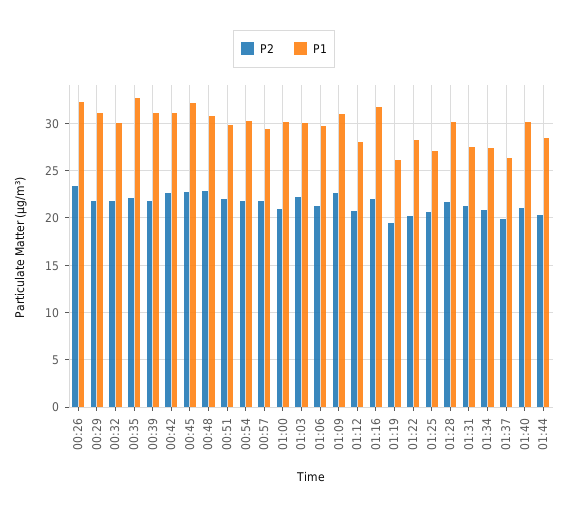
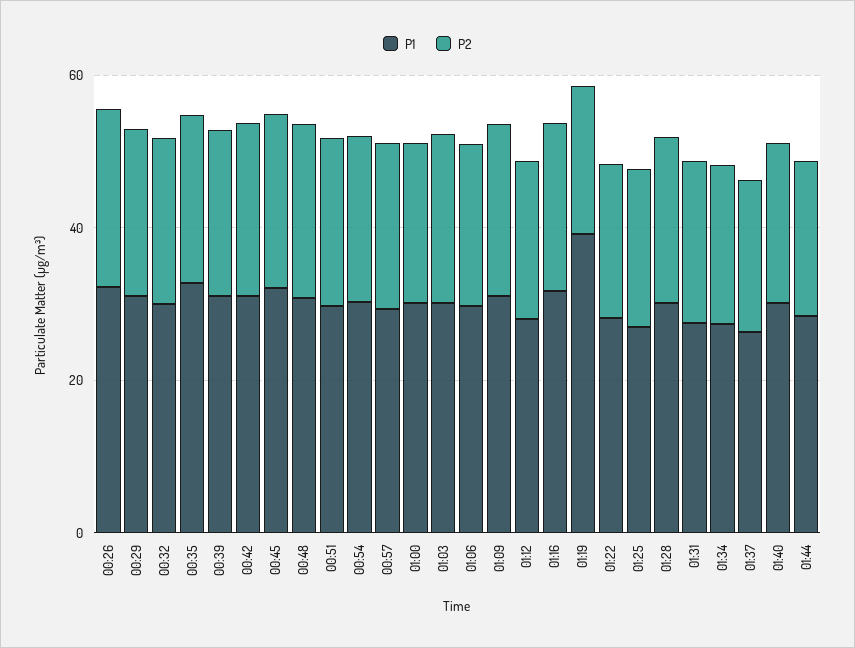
  {
    "P2": {
      "00:26": 23,
      "00:29": 22,
      "00:32": 22,
      "00:35": 22,
      "00:39": 22,
      "00:42": 23,
      "00:45": 23,
      "00:48": 23,
      "00:51": 22,
      "00:54": 22,
      "00:57": 22,
      "01:00": 21,
      "01:03": 22,
      "01:06": 21,
      "01:09": 23,
      "01:12": 21,
      "01:16": 22,
      "01:19": 19,
      "01:22": 20,
      "01:25": 21,
      "01:28": 22,
      "01:31": 21,
      "01:34": 21,
      "01:37": 20,
      "01:40": 21,
      "01:44": 20
    },
    "P1": {
      "00:26": 32,
      "00:29": 31,
      "00:32": 30,
      "00:35": 33,
      "00:39": 31,
      "00:42": 31,
      "00:45": 32,
      "00:48": 31,
      "00:51": 30,
      "00:54": 30,
      "00:57": 29,
      "01:00": 30,
      "01:03": 30,
      "01:06": 30,
      "01:09": 31,
      "01:12": 28,
      "01:16": 32,
-     "01:19": 26,
+     "01:19": 40,
      "01:22": 28,
      "01:25": 27,
      "01:28": 30,
      "01:31": 27,
      "01:34": 27,
      "01:37": 26,
      "01:40": 30,
      "01:44": 28
    }
  }

